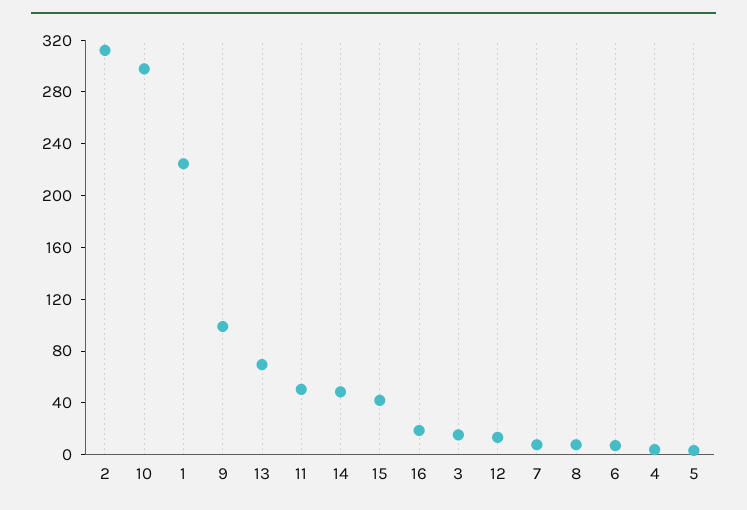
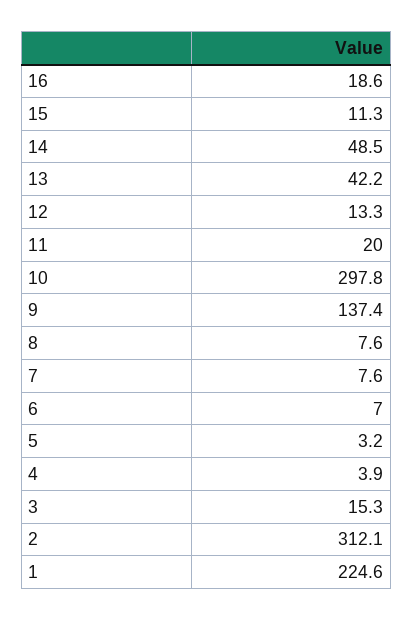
  {
    "2": 312.1,
    "10": 297.8,
    "1": 224.6,
-   "9": 100,
+   "9": 137.4,
-   "13": 70,
+   "13": 42.2,
-   "11": 50,
+   "11": 20,
    "14": 48.5,
-   "15": 40,
+   "15": 11.3,
    "16": 18.6,
    "3": 15.3,
    "12": 13.3,
    "7": 7.6,
    "8": 7.6,
    "6": 7,
    "4": 3.9,
    "5": 3.2
  }

